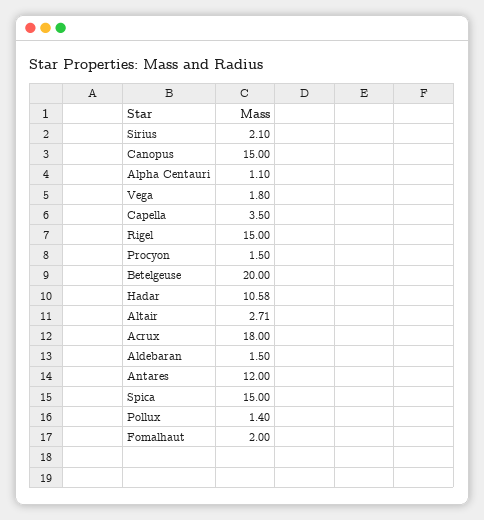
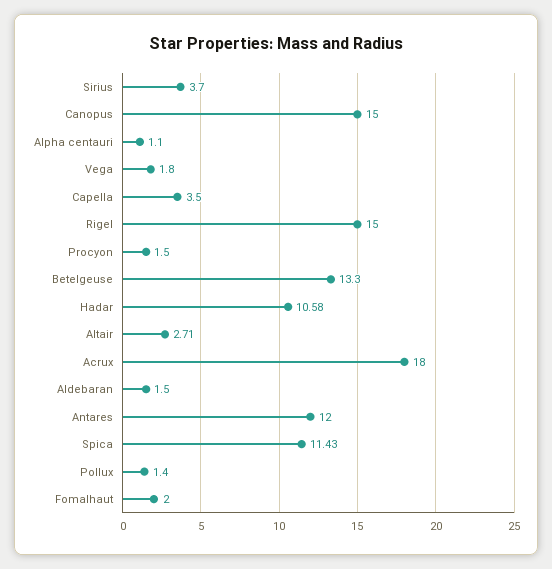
  {
-   "Sirius": 2.1,
+   "Sirius": 3.7,
    "Canopus": 15,
    "Alpha Centauri": 1.1,
    "Vega": 1.8,
    "Capella": 3.5,
    "Rigel": 15,
    "Procyon": 1.5,
-   "Betelgeuse": 20,
+   "Betelgeuse": 13.3,
    "Hadar": 10.58,
    "Altair": 2.71,
    "Acrux": 18,
    "Aldebaran": 1.5,
    "Antares": 12,
-   "Spica": 15,
+   "Spica": 11.43,
    "Pollux": 1.4,
    "Fomalhaut": 2
  }

